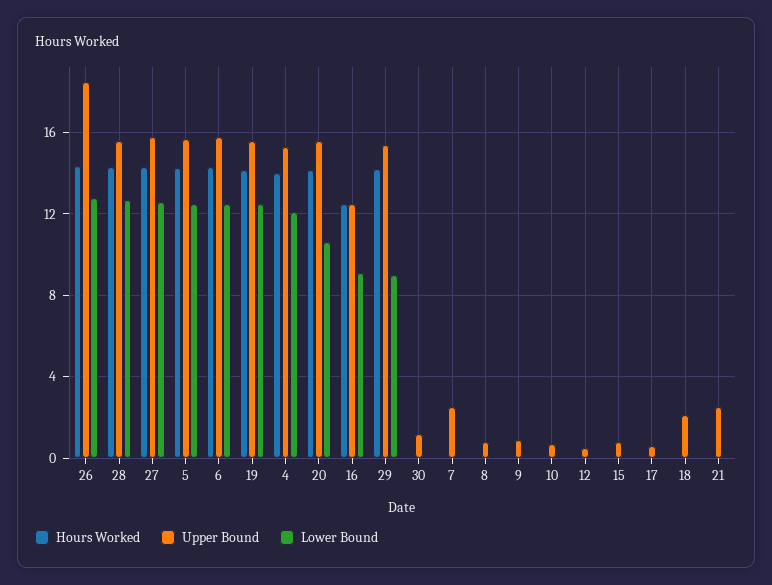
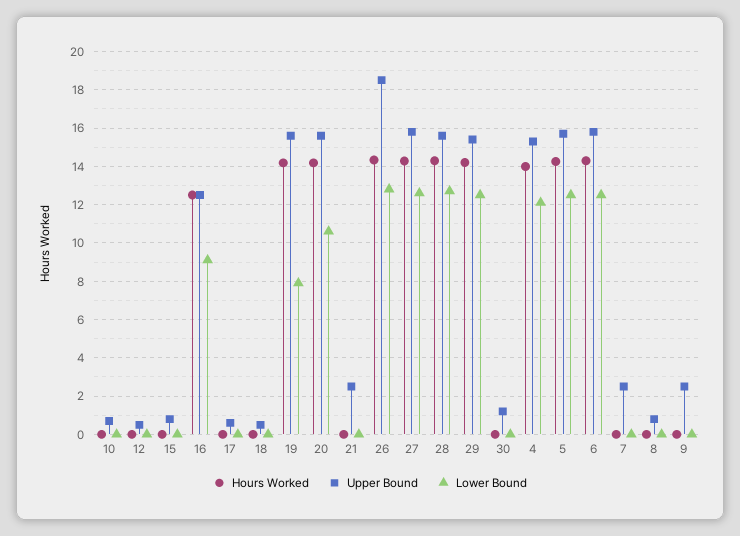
  {
    "Hours Worked": {
      "26": 14.5,
      "28": 14.5,
      "27": 14.5,
      "5": 14.5,
      "6": 14.5,
      "19": 14,
      "4": 14,
      "20": 14,
      "16": 12.5,
      "29": 14,
      "30": 0,
      "7": 0,
      "8": 0,
      "9": 0,
      "10": 0,
      "12": 0,
      "15": 0,
      "17": 0,
      "18": 0,
      "21": 0
    },
    "Upper Bound": {
      "26": 18.5,
      "28": 15.5,
      "27": 16,
      "5": 15.5,
      "6": 16,
      "19": 15.5,
      "4": 15.5,
      "20": 15.5,
      "16": 12.5,
      "29": 15.5,
      "30": 1,
      "7": 2.5,
      "8": 1,
-     "9": 1,
+     "9": 2.5,
      "10": 0.5,
      "12": 0.5,
      "15": 1,
      "17": 0.5,
-     "18": 2,
+     "18": 0.5,
      "21": 2.5
    },
    "Lower Bound": {
      "26": 13,
      "28": 12.5,
      "27": 12.5,
      "5": 12.5,
      "6": 12.5,
-     "19": 12.5,
+     "19": 8,
      "4": 12,
      "20": 10.5,
      "16": 9,
-     "29": 9,
+     "29": 12.5,
      "30": 0,
      "7": 0,
      "8": 0,
      "9": 0,
      "10": 0,
      "12": 0,
      "15": 0,
      "17": 0,
      "18": 0,
      "21": 0
    }
  }

